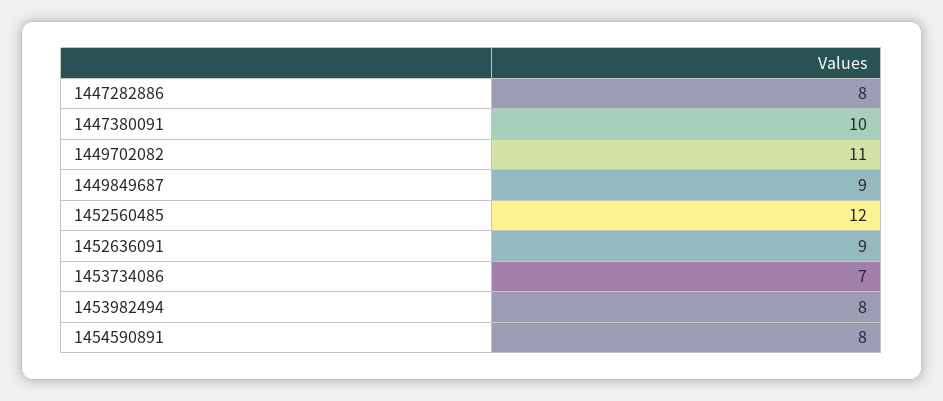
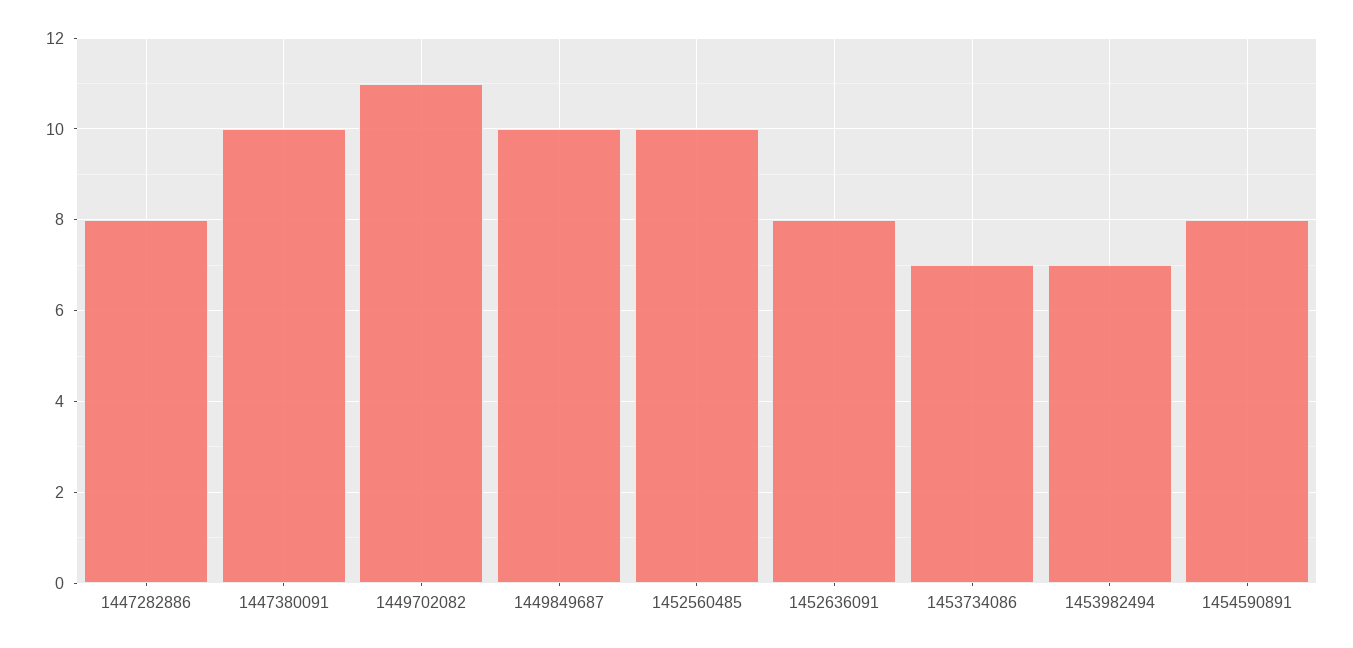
  {
    "1447282886": 8,
    "1447380091": 10,
    "1449702082": 11,
-   "1449849687": 9,
+   "1449849687": 10,
-   "1452560485": 12,
+   "1452560485": 10,
-   "1452636091": 9,
+   "1452636091": 8,
    "1453734086": 7,
-   "1453982494": 8,
+   "1453982494": 7,
    "1454590891": 8
  }

